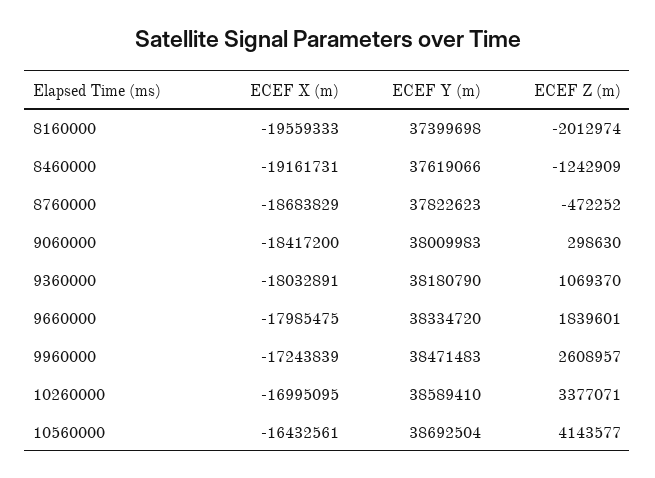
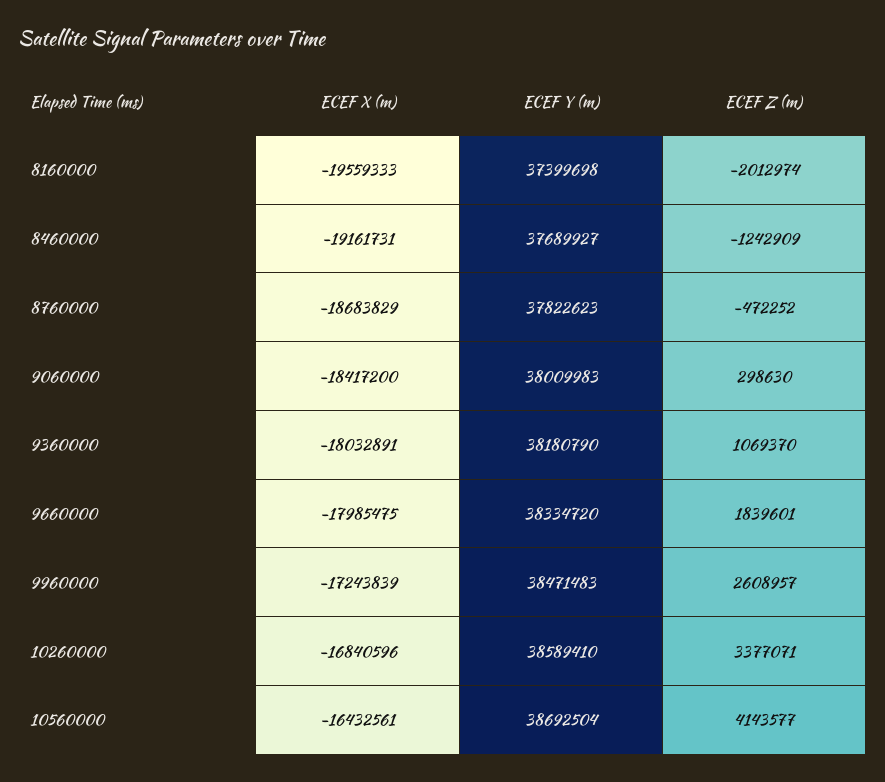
  {
    "ECEF X (m)": {
      "8160000": -19559333,
      "8460000": -19161731,
      "8760000": -18683829,
      "9060000": -18417200,
      "9360000": -18032891,
      "9660000": -17985475,
      "9960000": -17243839,
-     "10260000": -16995095,
+     "10260000": -16840596,
      "10560000": -16432561
    },
    "ECEF Y (m)": {
      "8160000": 37399698,
-     "8460000": 37619066,
+     "8460000": 37689927,
      "8760000": 37822623,
      "9060000": 38009983,
      "9360000": 38180790,
      "9660000": 38334720,
      "9960000": 38471483,
      "10260000": 38589410,
      "10560000": 38692504
    },
    "ECEF Z (m)": {
      "8160000": -2012974,
      "8460000": -1242909,
      "8760000": -472252,
      "9060000": 298630,
      "9360000": 1069370,
      "9660000": 1839601,
      "9960000": 2608957,
      "10260000": 3377071,
      "10560000": 4143577
    }
  }

